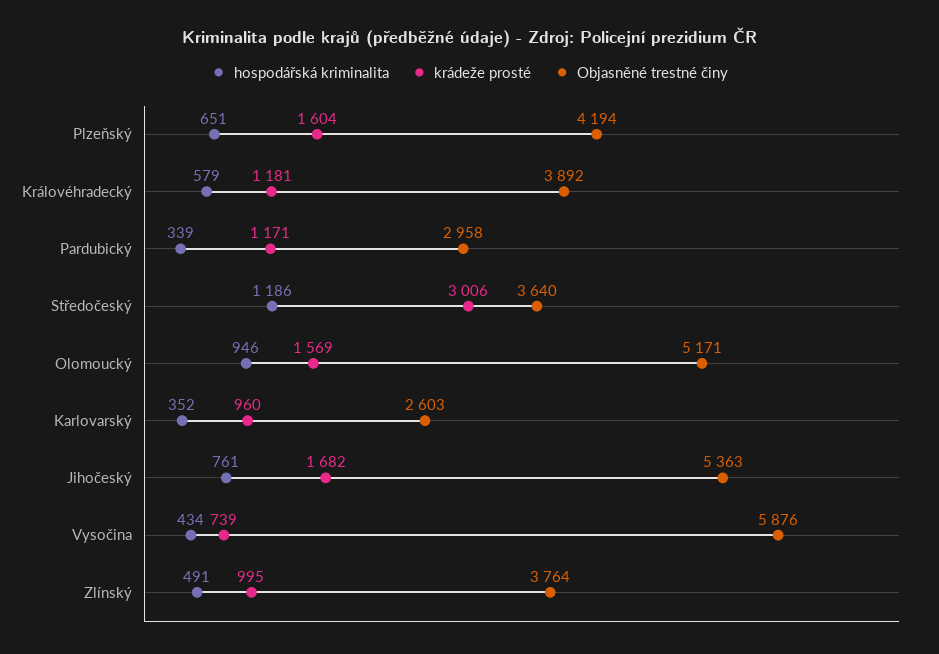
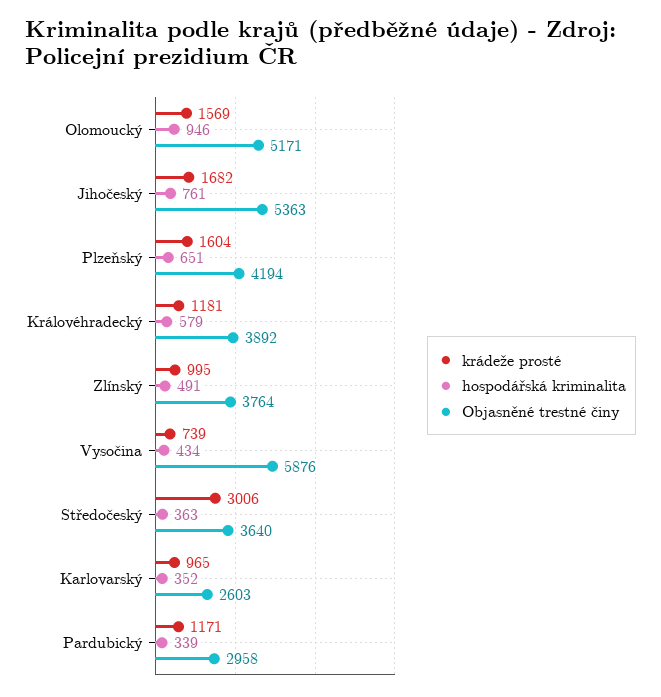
  {
    "hospodářská kriminalita": {
      "Plzeňský": 651,
      "Královéhradecký": 579,
      "Pardubický": 339,
-     "Středočeský": 1186,
+     "Středočeský": 363,
      "Olomoucký": 946,
      "Karlovarský": 352,
      "Jihočeský": 761,
      "Vysočina": 434,
      "Zlínský": 491
    },
    "krádeže prosté": {
      "Plzeňský": 1604,
      "Královéhradecký": 1181,
      "Pardubický": 1171,
      "Středočeský": 3006,
      "Olomoucký": 1569,
-     "Karlovarský": 960,
+     "Karlovarský": 965,
      "Jihočeský": 1682,
      "Vysočina": 739,
      "Zlínský": 995
    },
    "Objasněné trestné činy": {
      "Plzeňský": 4194,
      "Královéhradecký": 3892,
      "Pardubický": 2958,
      "Středočeský": 3640,
      "Olomoucký": 5171,
      "Karlovarský": 2603,
      "Jihočeský": 5363,
      "Vysočina": 5876,
      "Zlínský": 3764
    }
  }

